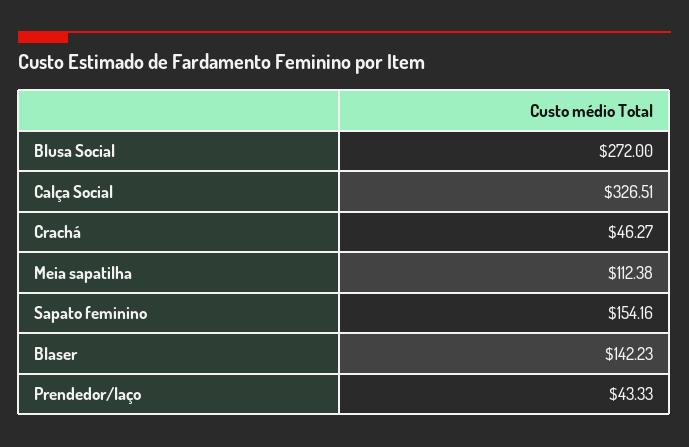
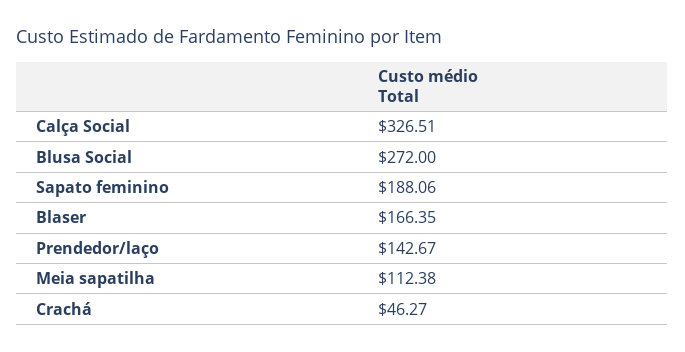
  {
    "Blusa Social": 272,
    "Calça Social": 326.51,
    "Crachá": 46.27,
    "Meia sapatilha": 112.38,
-   "Sapato feminino": 154.16,
+   "Sapato feminino": 188.06,
-   "Blaser": 142.23,
+   "Blaser": 166.35,
-   "Prendedor/laço": 43.33
+   "Prendedor/laço": 142.67
  }

